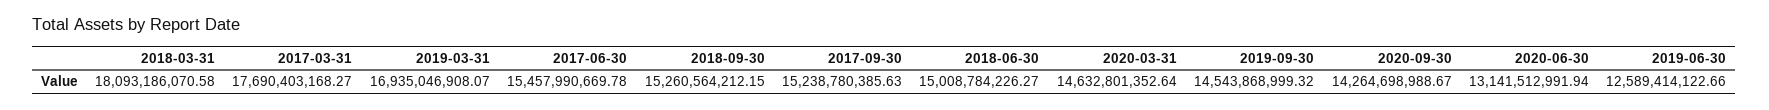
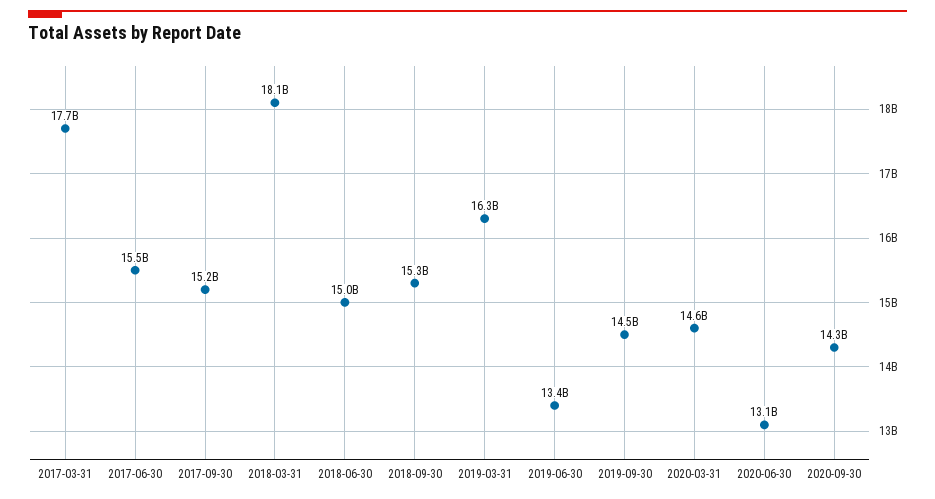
  {
    "2018-03-31": 18093186070.58,
    "2017-03-31": 17690403168.27,
-   "2019-03-31": 16935046908.07,
+   "2019-03-31": 16300000000,
    "2017-06-30": 15457990669.78,
    "2018-09-30": 15260564212.15,
    "2017-09-30": 15238780385.63,
    "2018-06-30": 15008784226.27,
    "2020-03-31": 14632801352.64,
    "2019-09-30": 14543868999.32,
    "2020-09-30": 14264698988.67,
    "2020-06-30": 13141512991.94,
-   "2019-06-30": 12589414122.66
+   "2019-06-30": 13400000000
  }

